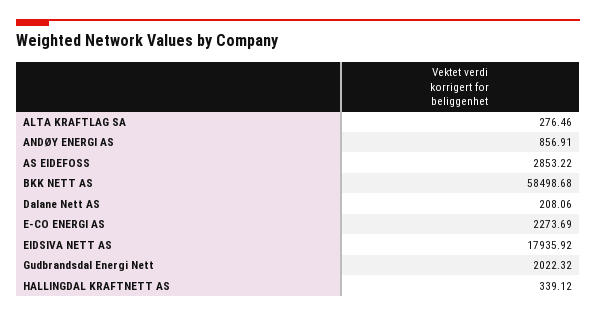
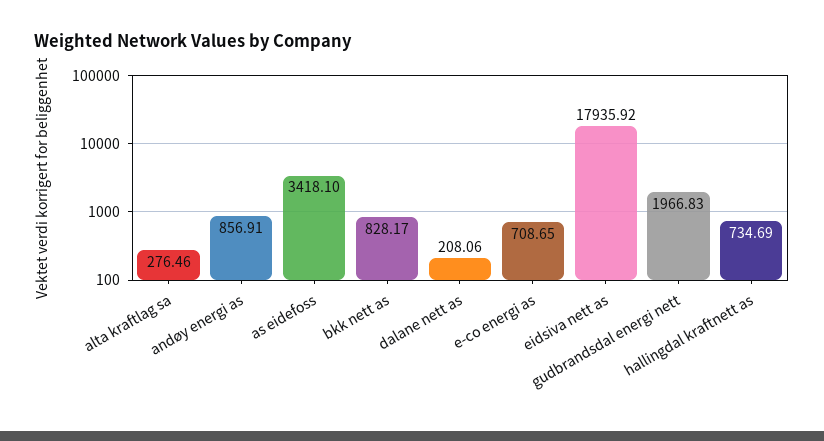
  {
    "ALTA KRAFTLAG SA": 276.46,
    "ANDØY ENERGI AS": 856.91,
-   "AS EIDEFOSS": 2853.22,
+   "AS EIDEFOSS": 3418.1,
-   "BKK NETT AS": 58498.68,
+   "BKK NETT AS": 828.17,
    "Dalane Nett AS": 208.06,
-   "E-CO ENERGI AS": 2273.69,
+   "E-CO ENERGI AS": 708.65,
    "EIDSIVA NETT AS": 17935.92,
-   "Gudbrandsdal Energi Nett": 2022.32,
+   "Gudbrandsdal Energi Nett": 1966.83,
-   "HALLINGDAL KRAFTNETT AS": 339.12
+   "HALLINGDAL KRAFTNETT AS": 734.69
  }

